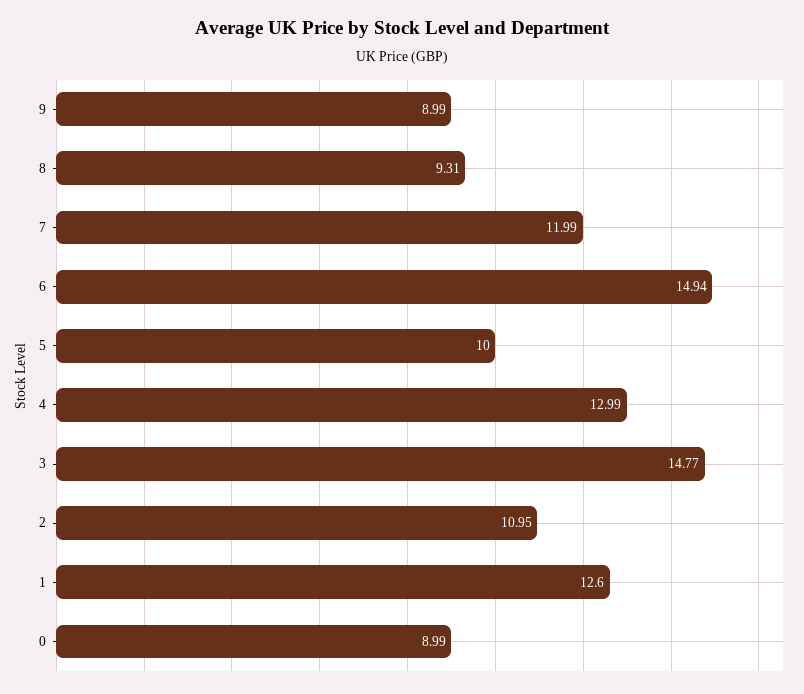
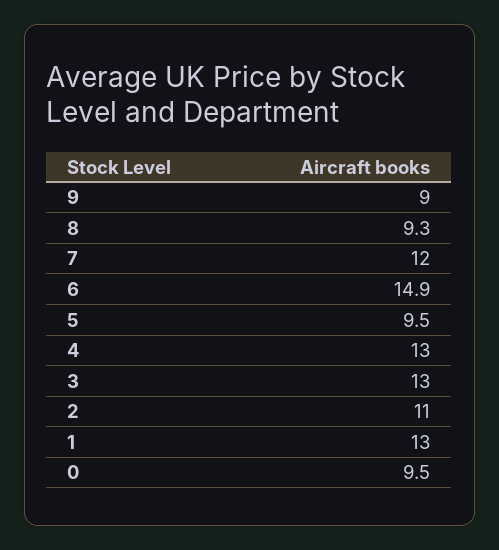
  {
    "9": 8.99,
    "8": 9.31,
    "7": 11.99,
    "6": 14.94,
-   "5": 10,
+   "5": 9.5,
    "4": 12.99,
-   "3": 14.77,
+   "3": 13,
    "2": 10.95,
-   "1": 12.6,
+   "1": 13,
-   "0": 8.99
+   "0": 9.5
  }

